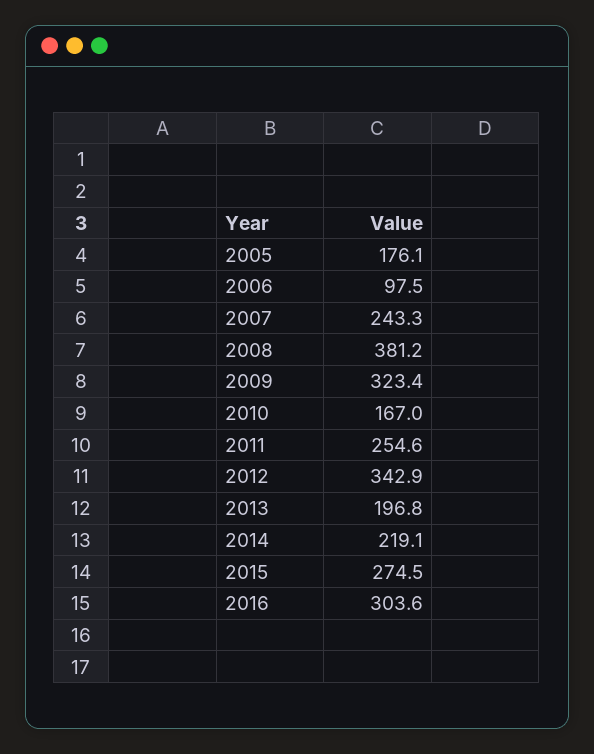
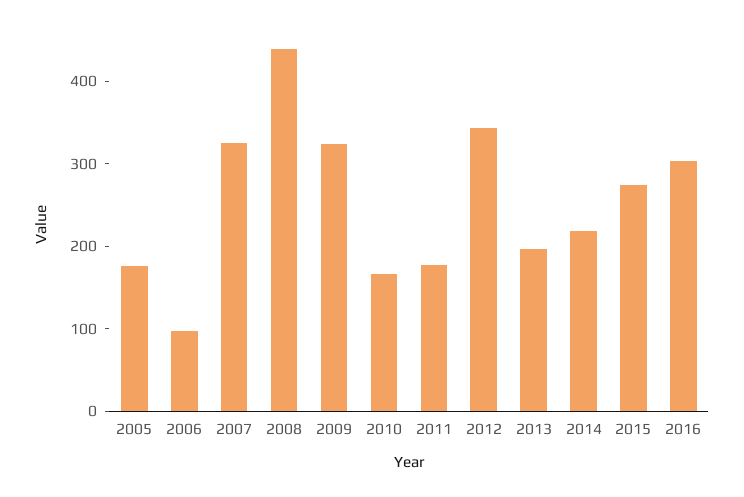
  {
    "2005": 176.1,
    "2006": 97.5,
-   "2007": 243.3,
+   "2007": 320,
-   "2008": 381.2,
+   "2008": 440,
    "2009": 323.4,
    "2010": 167,
-   "2011": 254.6,
+   "2011": 180,
    "2012": 342.9,
    "2013": 196.8,
    "2014": 219.1,
    "2015": 274.5,
    "2016": 303.6
  }

